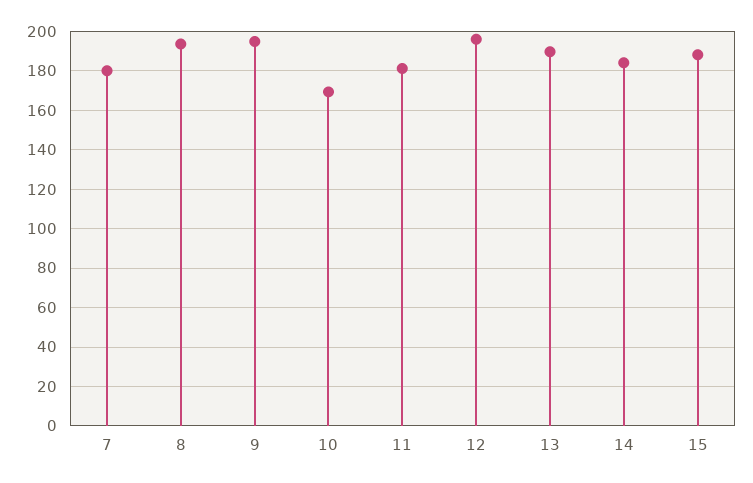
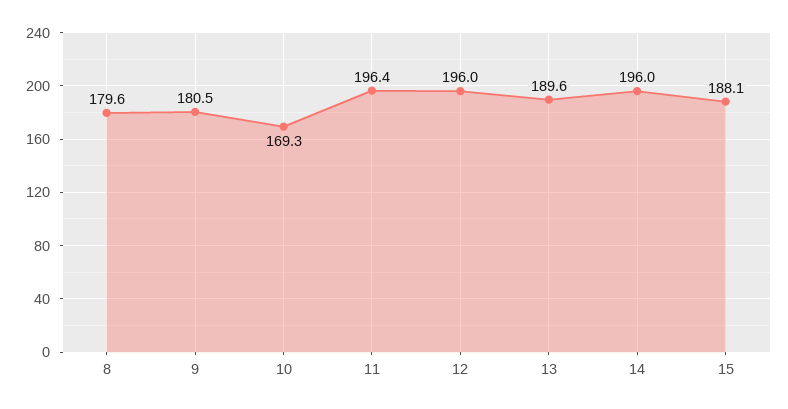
  {
-   "7": 180,
-   "8": 195,
+   "8": 179.6,
-   "9": 195,
+   "9": 180.5,
    "10": 169.3,
-   "11": 180,
+   "11": 196.4,
    "12": 196,
    "13": 189.6,
-   "14": 185,
+   "14": 196,
    "15": 188.1
  }

